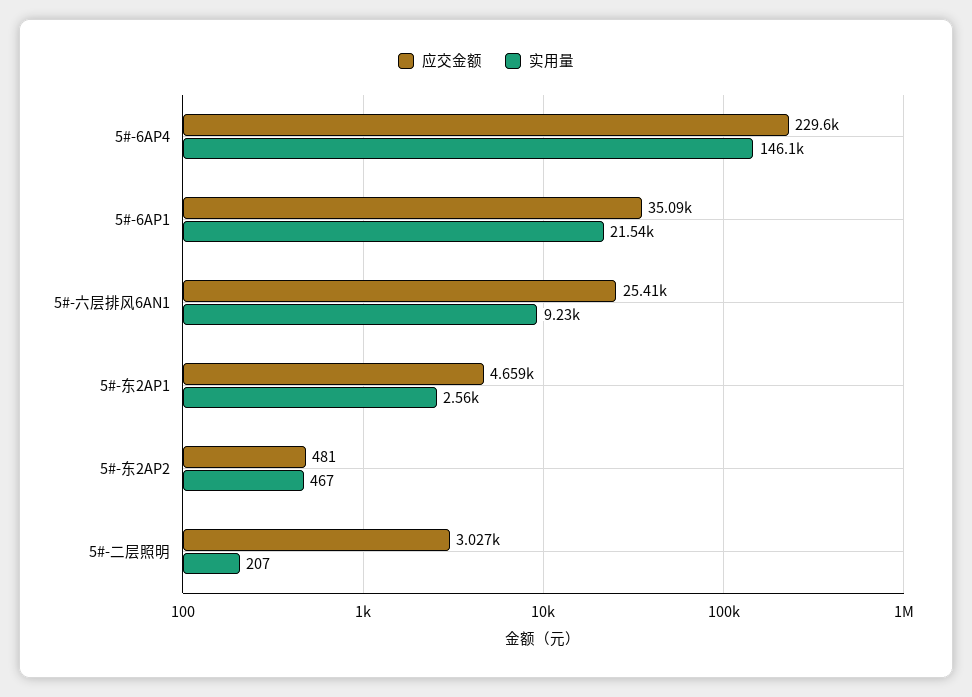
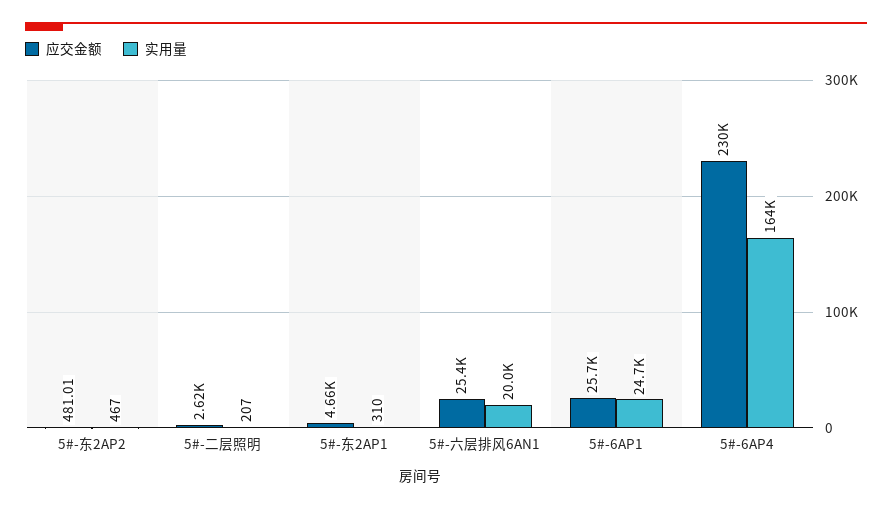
  {
    "应交金额": {
      "5#-6AP4": 229600,
-     "5#-6AP1": 35090,
+     "5#-6AP1": 25700,
      "5#-六层排风6AN1": 25410,
      "5#-东2AP1": 4659,
      "5#-东2AP2": 481.01,
-     "5#-二层照明": 3027
+     "5#-二层照明": 2620
    },
    "实用量": {
-     "5#-6AP4": 146100,
+     "5#-6AP4": 164000,
-     "5#-6AP1": 21540,
+     "5#-6AP1": 24700,
-     "5#-六层排风6AN1": 9230,
+     "5#-六层排风6AN1": 20000,
-     "5#-东2AP1": 2560,
+     "5#-东2AP1": 310,
      "5#-东2AP2": 467,
      "5#-二层照明": 207
    }
  }

